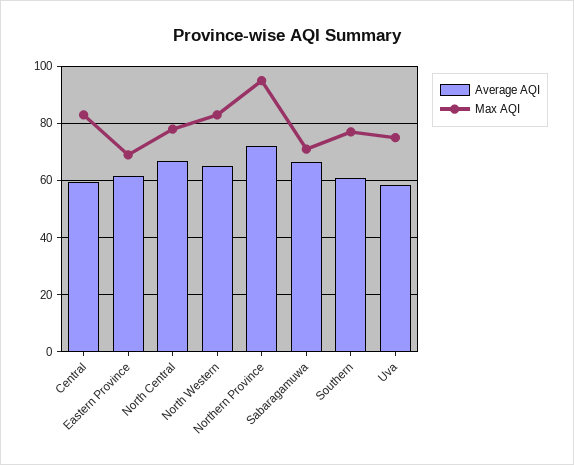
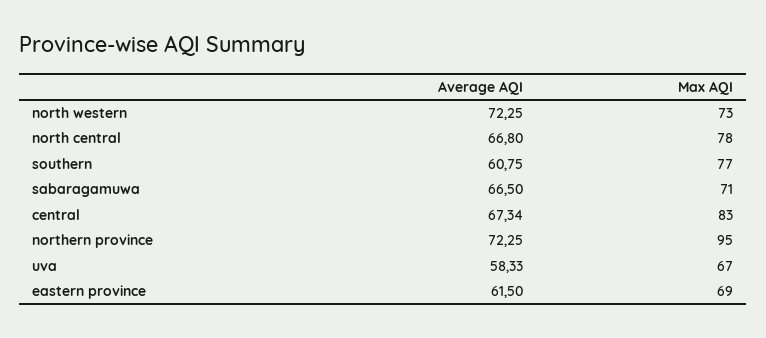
  {
    "Average AQI": {
-     "Central": 60,
+     "Central": 67.34,
      "Eastern Province": 61.5,
      "North Central": 66.8,
-     "North Western": 65,
+     "North Western": 72.25,
      "Northern Province": 72.25,
      "Sabaragamuwa": 66.5,
      "Southern": 60.75,
      "Uva": 58.33
    },
    "Max AQI": {
      "Central": 83,
      "Eastern Province": 69,
      "North Central": 78,
-     "North Western": 82.5,
+     "North Western": 73,
      "Northern Province": 95,
      "Sabaragamuwa": 71,
      "Southern": 77,
-     "Uva": 75
+     "Uva": 67
    }
  }

